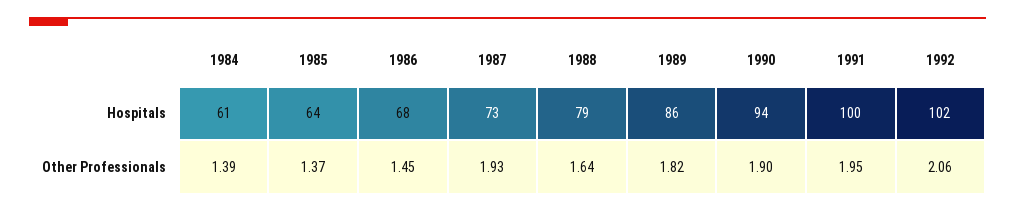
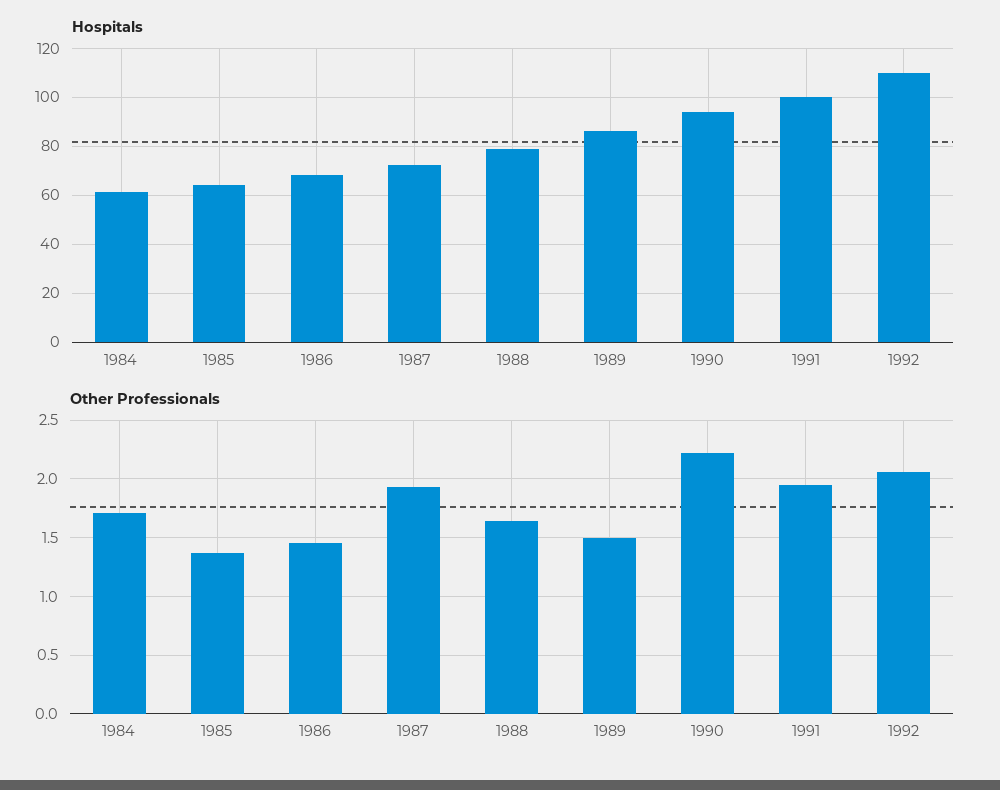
  {
    "Hospitals": {
      "1984": 61,
      "1985": 64,
      "1986": 68,
      "1987": 73,
      "1988": 79,
      "1989": 86,
      "1990": 94,
      "1991": 100,
-     "1992": 102
+     "1992": 110
    },
    "Other Professionals": {
-     "1984": 1.39,
+     "1984": 1.7,
      "1985": 1.37,
      "1986": 1.45,
      "1987": 1.93,
      "1988": 1.64,
-     "1989": 1.82,
+     "1989": 1.5,
-     "1990": 1.9,
+     "1990": 2.2,
      "1991": 1.95,
      "1992": 2.06
    }
  }

